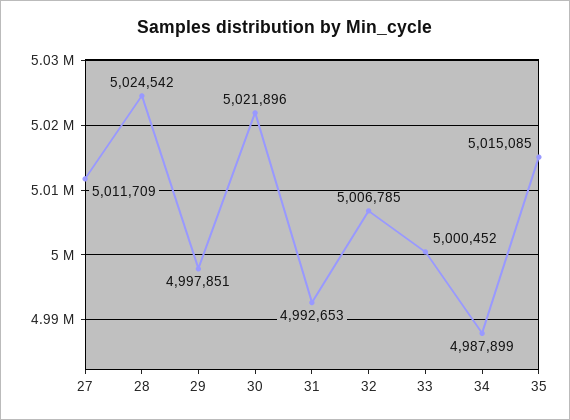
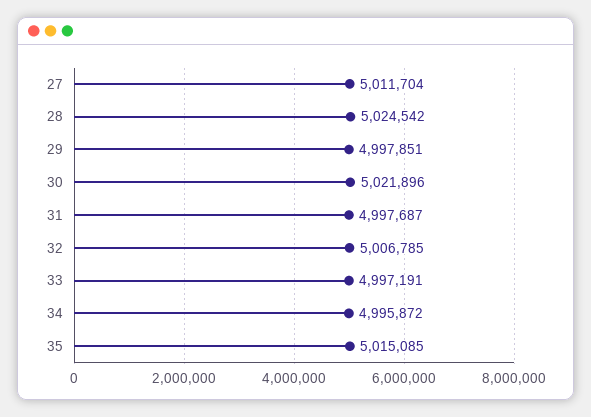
  {
-   "27": 5011709,
+   "27": 5011704,
    "28": 5024542,
    "29": 4997851,
    "30": 5021896,
-   "31": 4992653,
+   "31": 4997687,
    "32": 5006785,
-   "33": 5000452,
+   "33": 4997191,
-   "34": 4987899,
+   "34": 4995872,
    "35": 5015085
  }

